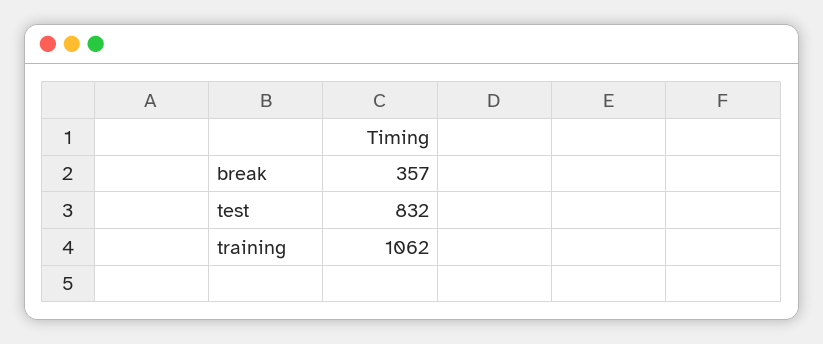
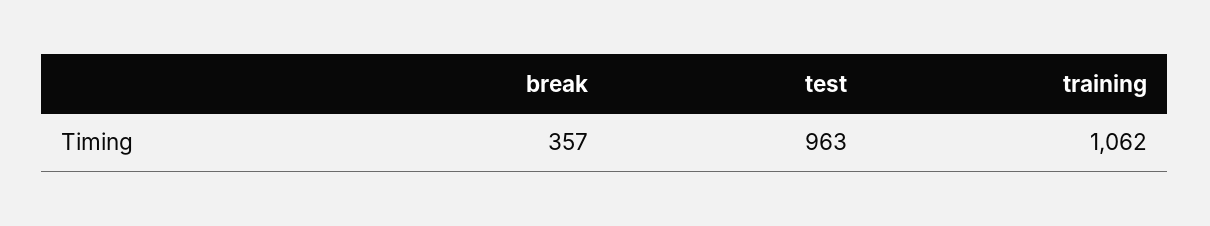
  {
    "break": 357,
-   "test": 832,
+   "test": 963,
    "training": 1062
  }

